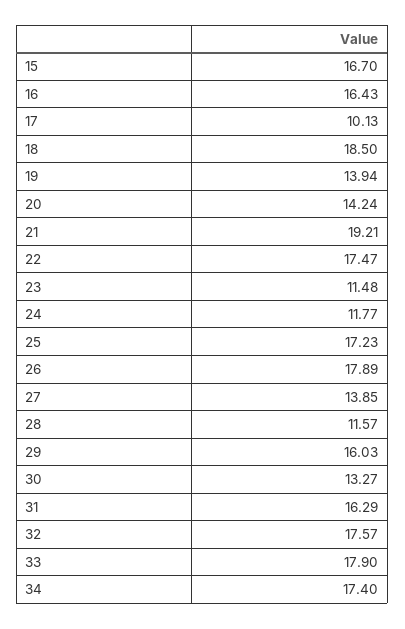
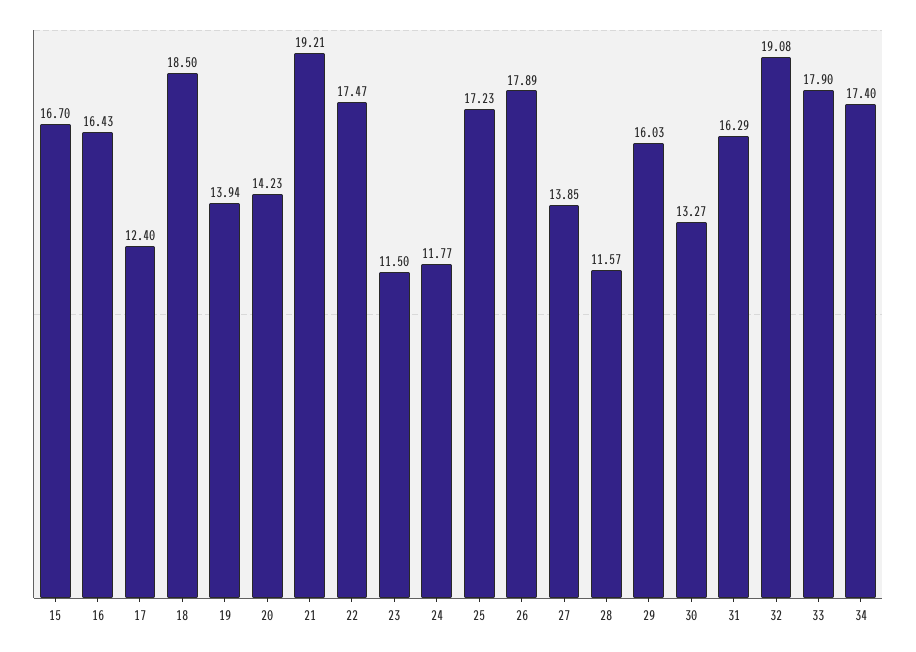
  {
    "15": 16.7,
    "16": 16.43,
-   "17": 10.13,
+   "17": 12.4,
    "18": 18.5,
    "19": 13.94,
-   "20": 14.24,
+   "20": 14.23,
    "21": 19.21,
    "22": 17.47,
-   "23": 11.48,
+   "23": 11.5,
    "24": 11.77,
    "25": 17.23,
    "26": 17.89,
    "27": 13.85,
    "28": 11.57,
    "29": 16.03,
    "30": 13.27,
    "31": 16.29,
-   "32": 17.57,
+   "32": 19.08,
    "33": 17.9,
    "34": 17.4
  }

